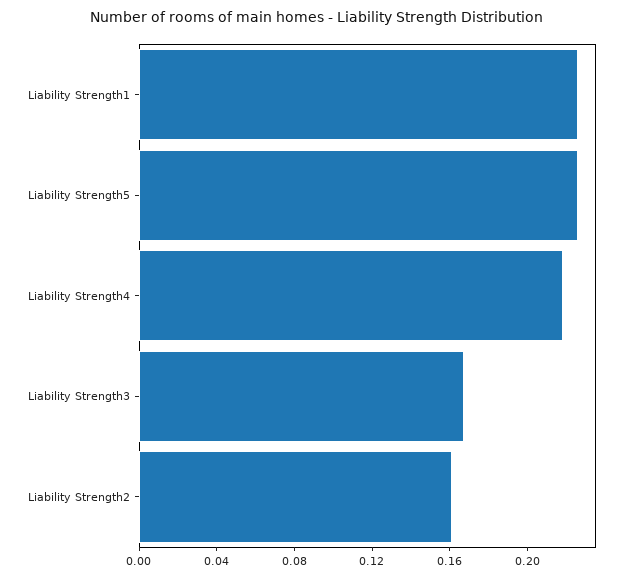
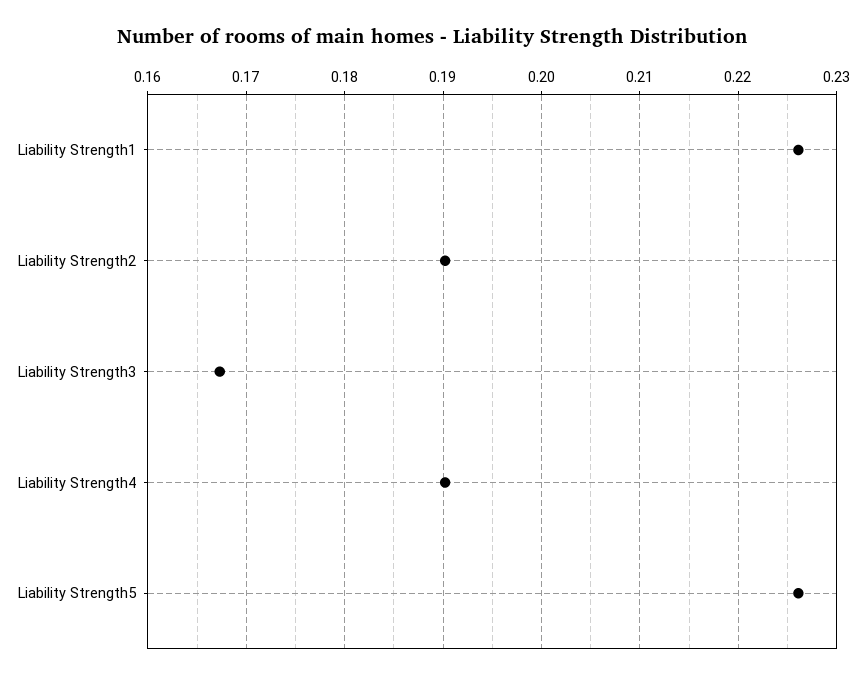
  {
    "Liability Strength1": 0.226,
    "Liability Strength5": 0.226,
-   "Liability Strength4": 0.22,
+   "Liability Strength4": 0.19,
    "Liability Strength3": 0.167,
-   "Liability Strength2": 0.16
+   "Liability Strength2": 0.19
  }

